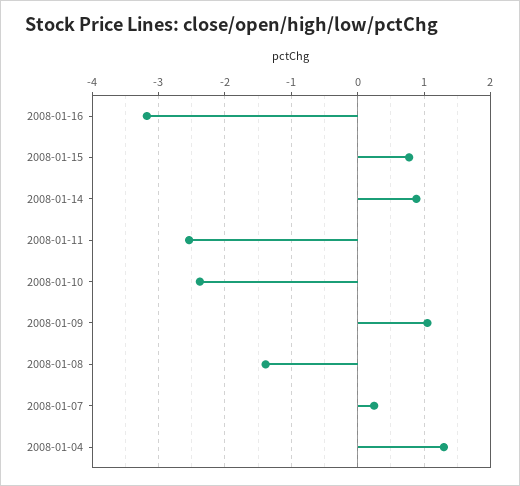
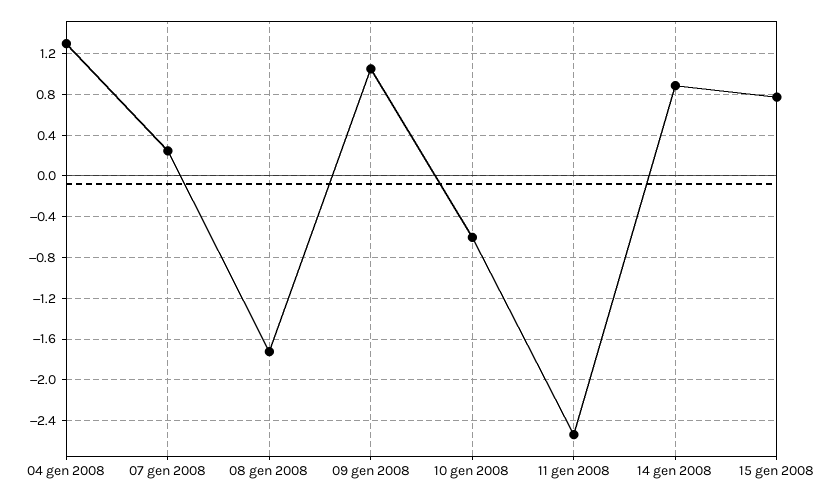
  {
-   "2008-01-16": -3.2,
    "2008-01-15": 0.8,
    "2008-01-14": 0.9,
    "2008-01-11": -2.5,
-   "2008-01-10": -2.4,
+   "2008-01-10": -0.6,
    "2008-01-09": 1.1,
-   "2008-01-08": -1.4,
+   "2008-01-08": -1.7,
    "2008-01-07": 0.2,
    "2008-01-04": 1.3
  }

